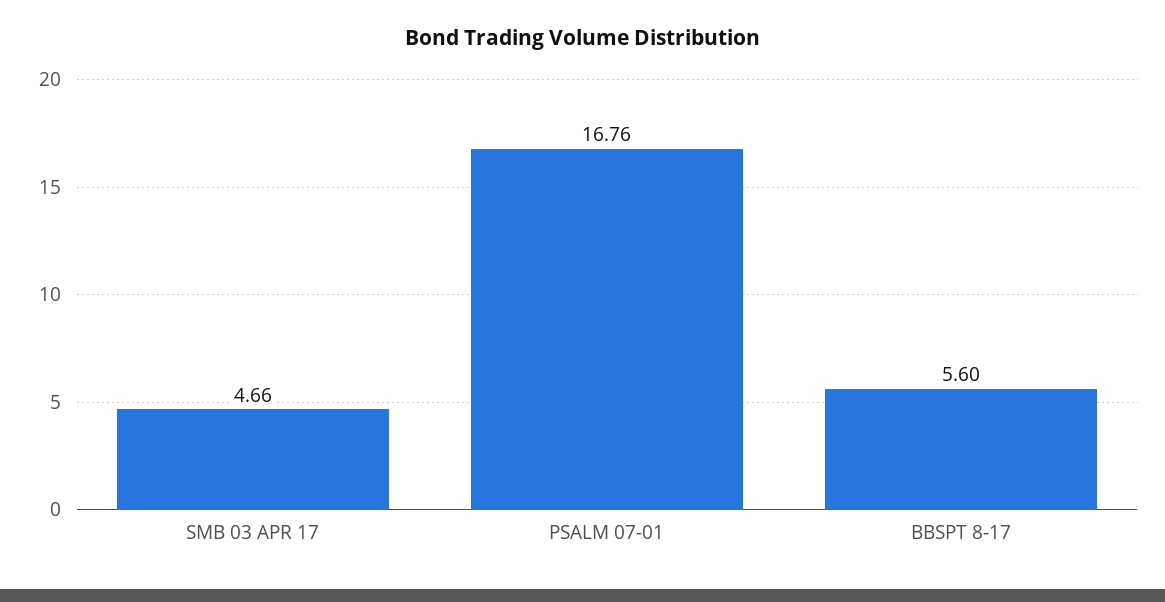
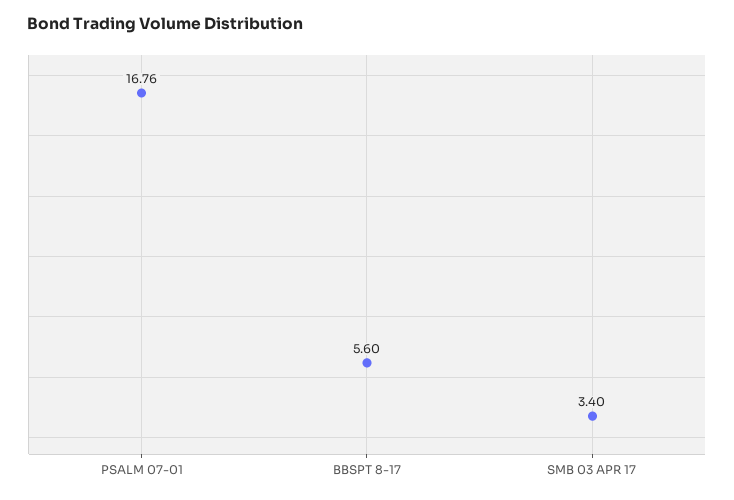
  {
-   "SMB 03 APR 17": 4.66,
+   "SMB 03 APR 17": 3.4,
    "PSALM 07-01": 16.76,
    "BBSPT 8-17": 5.6
  }

